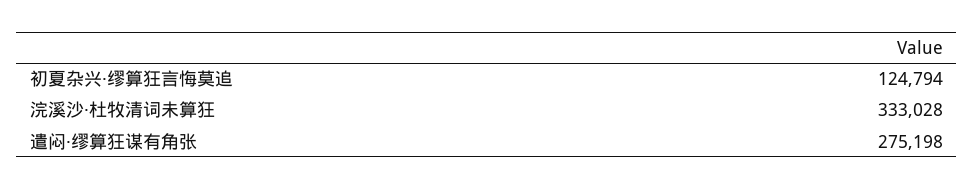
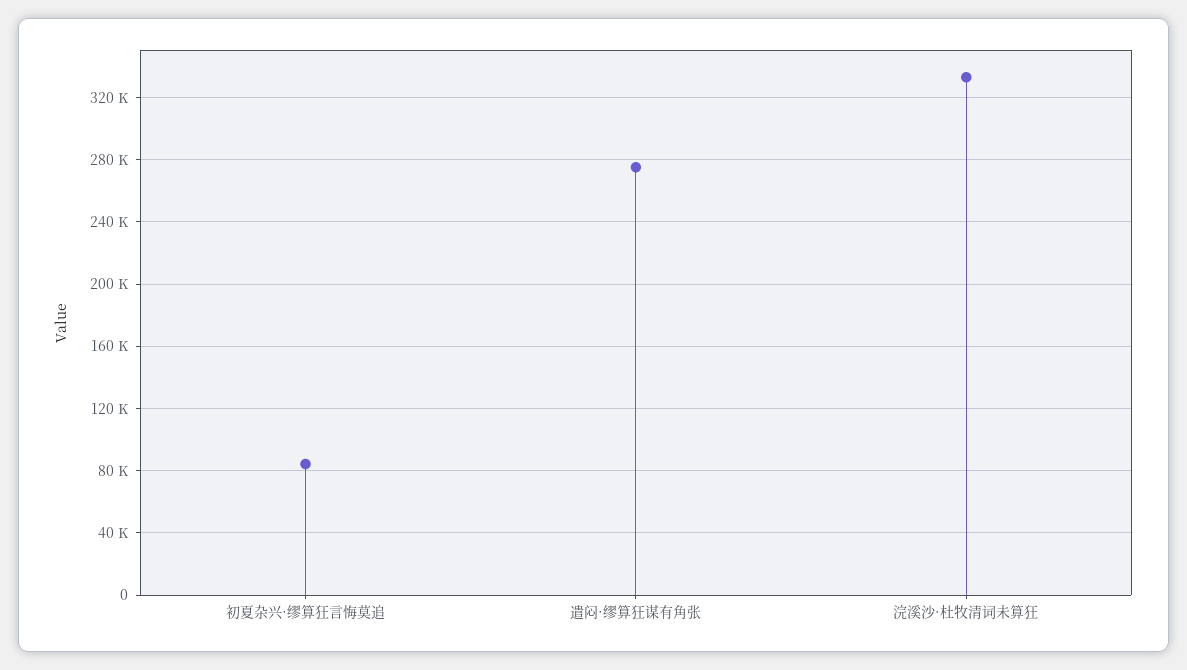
  {
-   "初夏杂兴·缪算狂言悔莫追": 124794,
+   "初夏杂兴·缪算狂言悔莫追": 85000,
    "浣溪沙·杜牧清词未算狂": 333028,
    "遣闷·缪算狂谋有角张": 275198
  }

